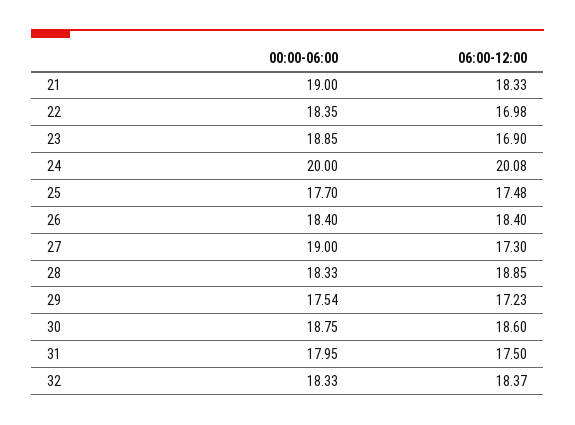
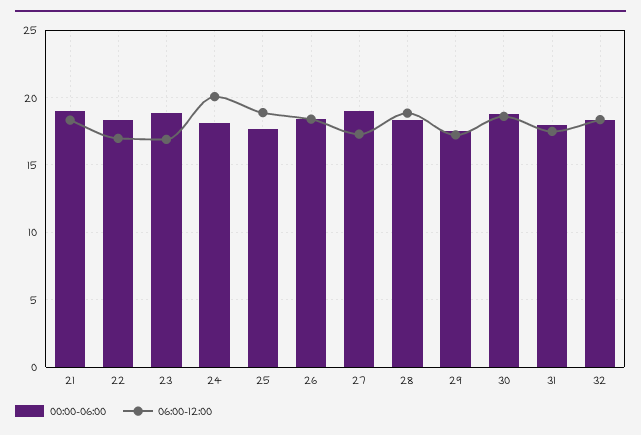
  {
    "00:00-06:00": {
      "21": 19,
      "22": 18.35,
      "23": 18.85,
-     "24": 20,
+     "24": 18,
      "25": 17.7,
      "26": 18.4,
      "27": 19,
      "28": 18.33,
      "29": 17.54,
      "30": 18.75,
      "31": 17.95,
      "32": 18.33
    },
    "06:00-12:00": {
      "21": 18.33,
      "22": 16.98,
      "23": 16.9,
      "24": 20.08,
-     "25": 17.48,
+     "25": 19,
      "26": 18.4,
      "27": 17.3,
      "28": 18.85,
      "29": 17.23,
      "30": 18.6,
      "31": 17.5,
      "32": 18.37
    }
  }

